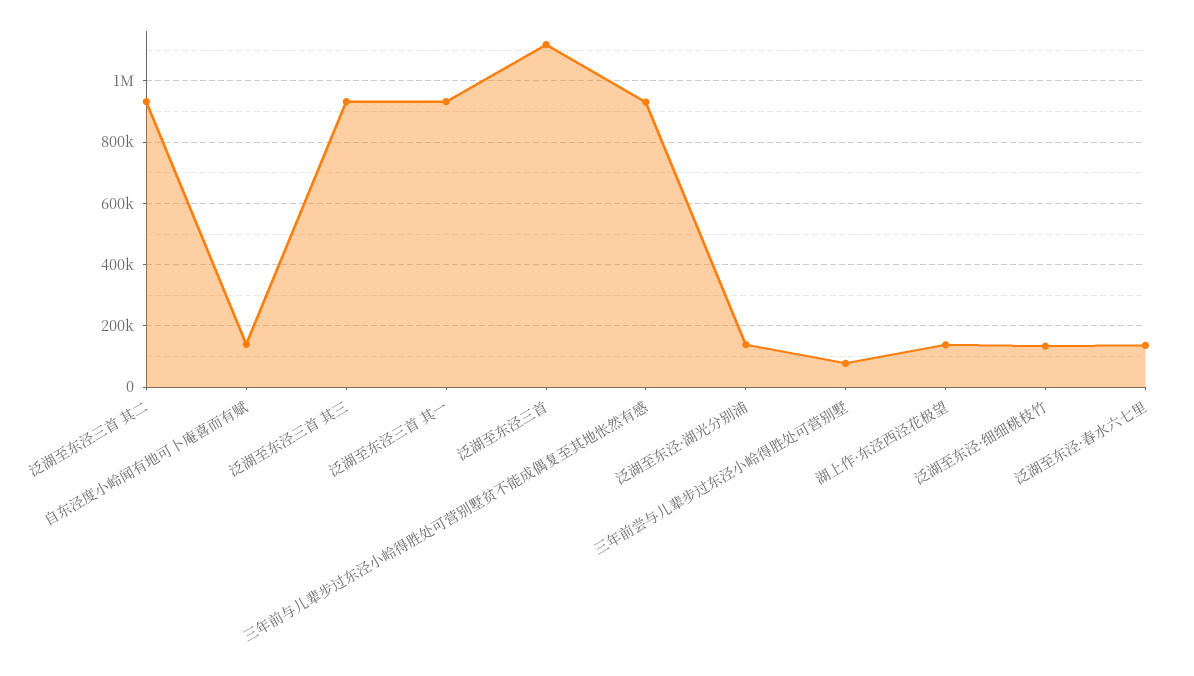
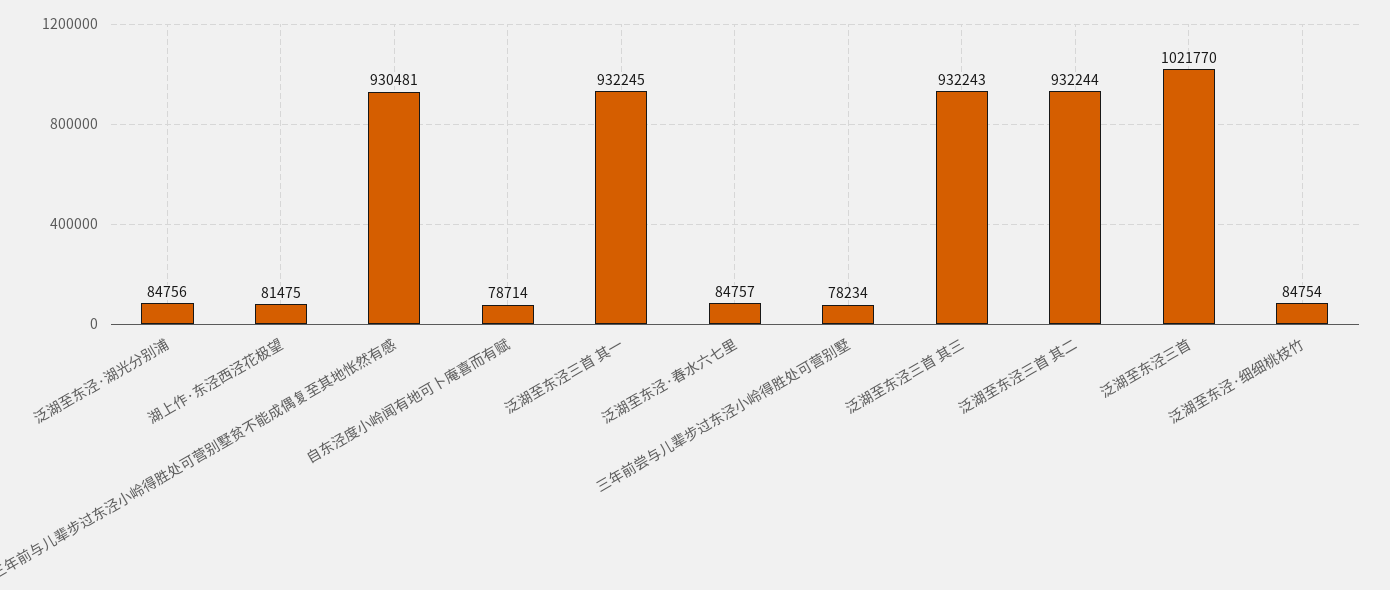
  {
    "泛湖至东泾三首 其二": 932244,
-   "自东泾度小岭闻有地可卜庵喜而有赋": 140000,
+   "自东泾度小岭闻有地可卜庵喜而有赋": 78714,
    "泛湖至东泾三首 其三": 932243,
    "泛湖至东泾三首 其一": 932245,
-   "泛湖至东泾三首": 1120000,
+   "泛湖至东泾三首": 1021770,
    "三年前与儿辈步过东泾小岭得胜处可营别墅贫不能成偶复至其地怅然有感": 930481,
-   "泛湖至东泾·湖光分别浦": 140000,
+   "泛湖至东泾·湖光分别浦": 84756,
    "三年前尝与儿辈步过东泾小岭得胜处可营别墅": 78234,
-   "湖上作·东泾西泾花极望": 140000,
+   "湖上作·东泾西泾花极望": 81475,
-   "泛湖至东泾·细细桃枝竹": 140000,
+   "泛湖至东泾·细细桃枝竹": 84754,
-   "泛湖至东泾·春水六七里": 140000
+   "泛湖至东泾·春水六七里": 84757
  }

